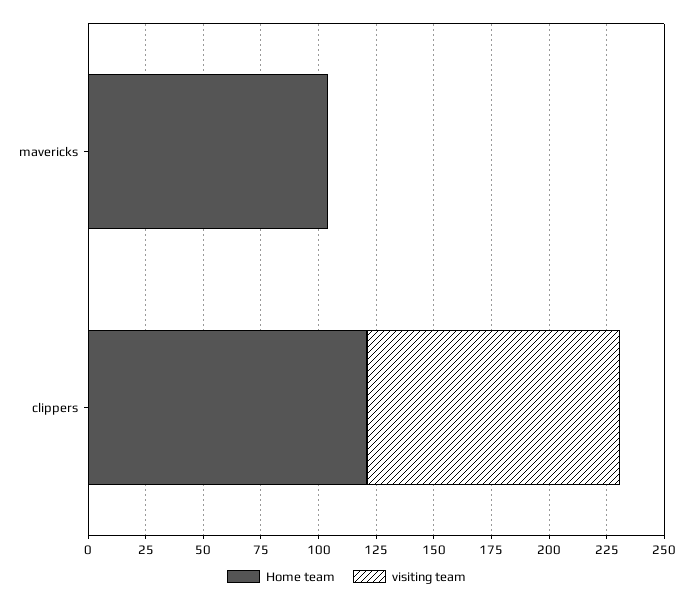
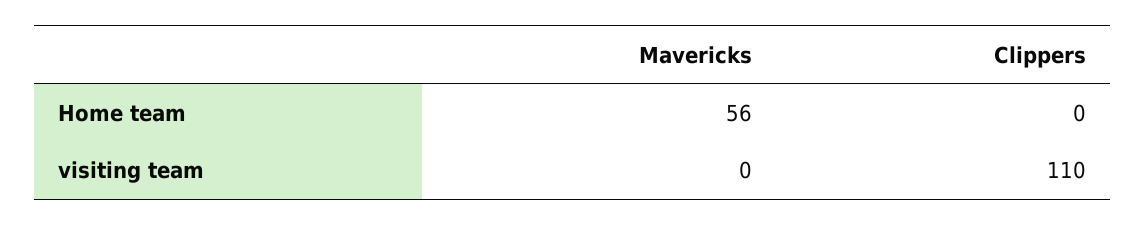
  {
    "Home team": {
-     "mavericks": 105,
+     "mavericks": 56,
-     "clippers": 120
+     "clippers": 0
    },
    "visiting team": {
      "mavericks": 0,
      "clippers": 110
    }
  }

